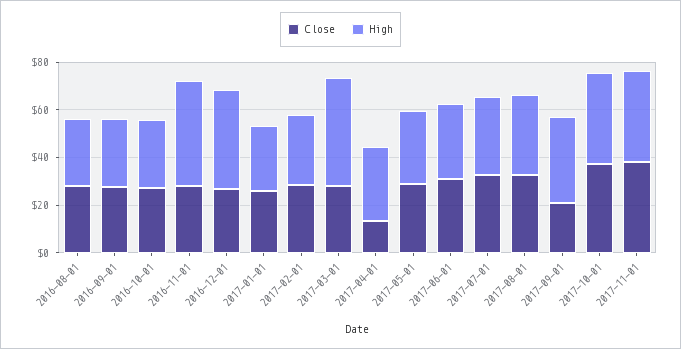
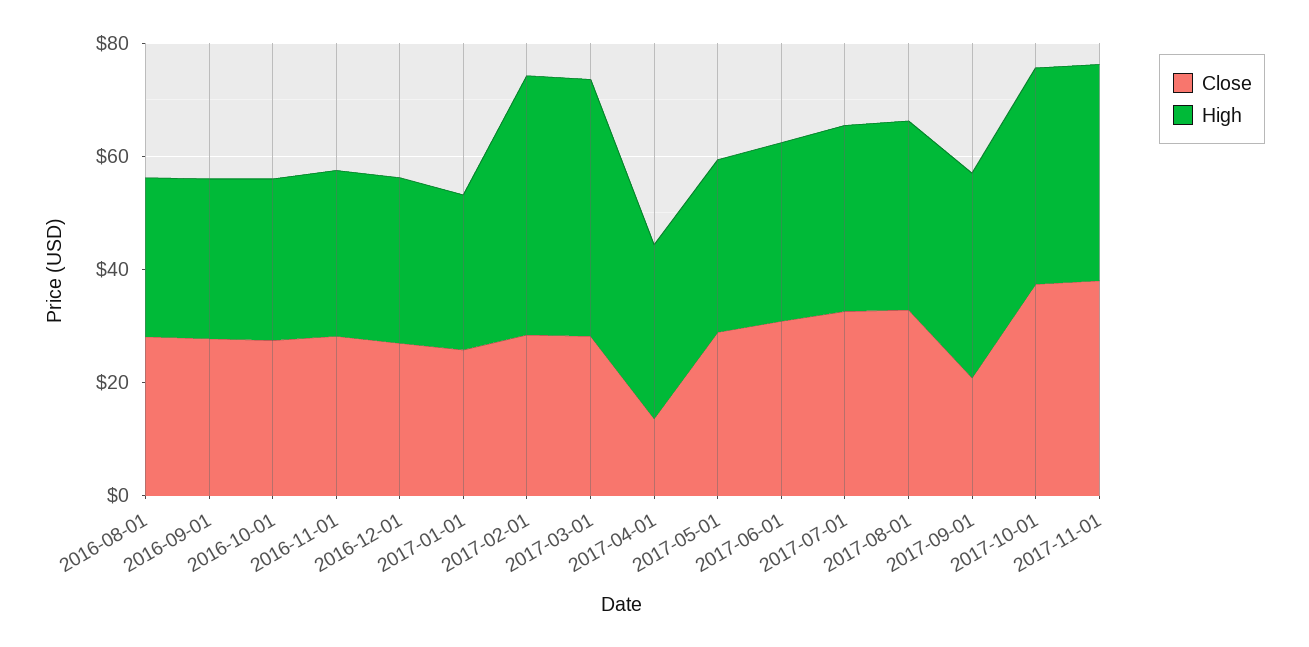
  {
    "Close": {
      "2016-08-01": 30,
      "2016-09-01": 30,
      "2016-10-01": 25,
      "2016-11-01": 30,
      "2016-12-01": 25,
      "2017-01-01": 25,
      "2017-02-01": 30,
      "2017-03-01": 30,
      "2017-04-01": 15,
      "2017-05-01": 30,
      "2017-06-01": 30,
      "2017-07-01": 35,
      "2017-08-01": 35,
      "2017-09-01": 20,
      "2017-10-01": 35,
      "2017-11-01": 40
    },
    "High": {
      "2016-08-01": 30,
      "2016-09-01": 30,
      "2016-10-01": 30,
-     "2016-11-01": 45,
+     "2016-11-01": 30,
-     "2016-12-01": 40,
+     "2016-12-01": 30,
      "2017-01-01": 25,
-     "2017-02-01": 30,
+     "2017-02-01": 45,
      "2017-03-01": 45,
      "2017-04-01": 30,
      "2017-05-01": 30,
      "2017-06-01": 30,
      "2017-07-01": 35,
      "2017-08-01": 35,
      "2017-09-01": 35,
      "2017-10-01": 40,
      "2017-11-01": 40
    }
  }

